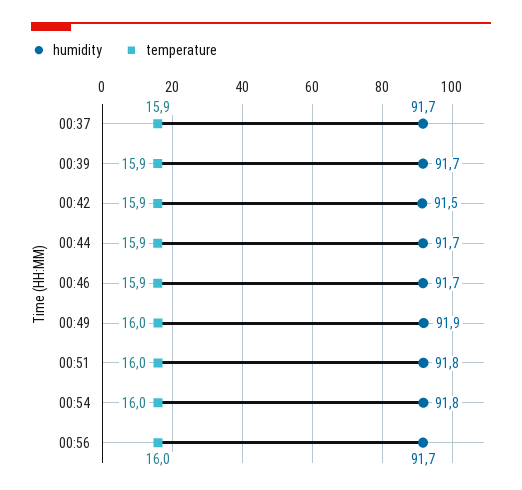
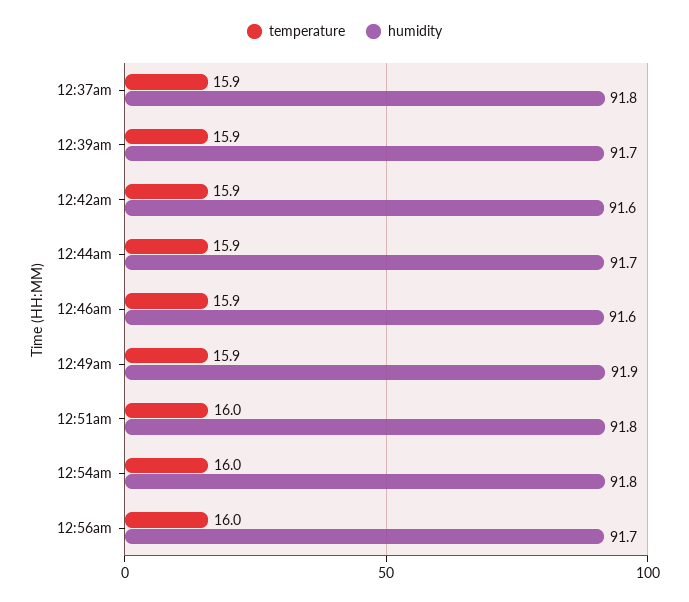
  {
    "humidity": {
-     "00:37": 91.7,
+     "00:37": 91.8,
      "00:39": 91.7,
-     "00:42": 91.5,
+     "00:42": 91.6,
      "00:44": 91.7,
-     "00:46": 91.7,
+     "00:46": 91.6,
      "00:49": 91.9,
      "00:51": 91.8,
      "00:54": 91.8,
      "00:56": 91.7
    },
    "temperature": {
      "00:37": 15.9,
      "00:39": 15.9,
      "00:42": 15.9,
      "00:44": 15.9,
      "00:46": 15.9,
-     "00:49": 16,
+     "00:49": 15.9,
      "00:51": 16,
      "00:54": 16,
      "00:56": 16
    }
  }

